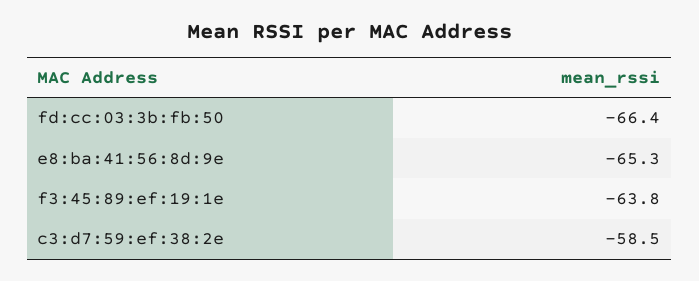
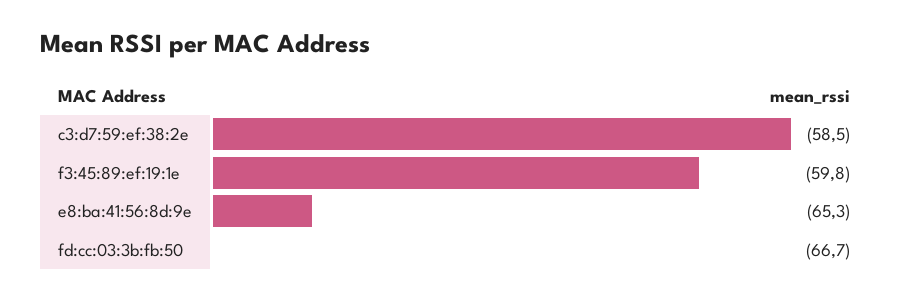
  {
-   "fd:cc:03:3b:fb:50": -66.4,
+   "fd:cc:03:3b:fb:50": -66.7,
    "e8:ba:41:56:8d:9e": -65.3,
-   "f3:45:89:ef:19:1e": -63.8,
+   "f3:45:89:ef:19:1e": -59.8,
    "c3:d7:59:ef:38:2e": -58.5
  }

